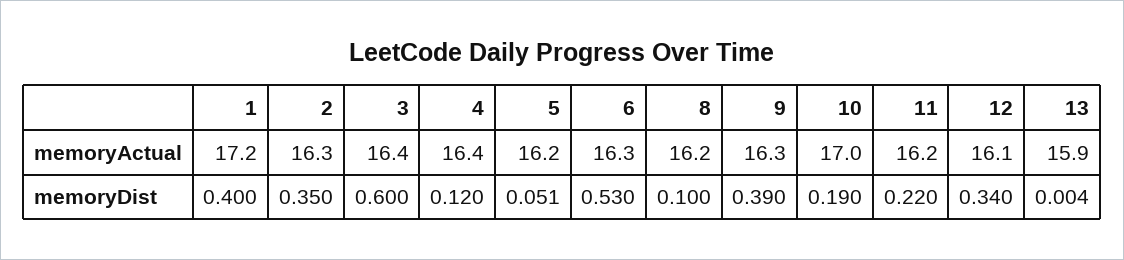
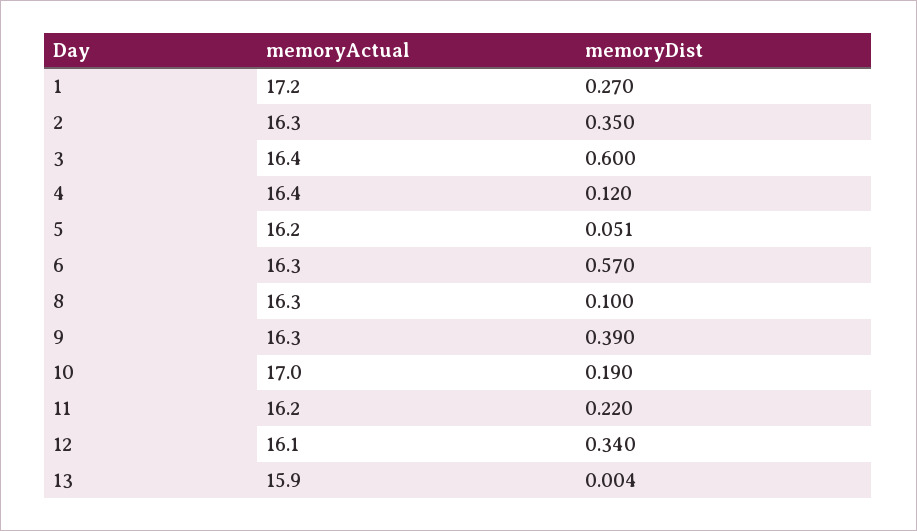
  {
    "1": {
      "memoryActual": 17.2,
-     "memoryDist": 0.4
+     "memoryDist": 0.27
    },
    "2": {
      "memoryActual": 16.3,
      "memoryDist": 0.35
    },
    "3": {
      "memoryActual": 16.4,
      "memoryDist": 0.6
    },
    "4": {
      "memoryActual": 16.4,
      "memoryDist": 0.12
    },
    "5": {
      "memoryActual": 16.2,
      "memoryDist": 0.051
    },
    "6": {
      "memoryActual": 16.3,
-     "memoryDist": 0.53
+     "memoryDist": 0.57
    },
    "8": {
-     "memoryActual": 16.2,
+     "memoryActual": 16.3,
      "memoryDist": 0.1
    },
    "9": {
      "memoryActual": 16.3,
      "memoryDist": 0.39
    },
    "10": {
      "memoryActual": 17,
      "memoryDist": 0.19
    },
    "11": {
      "memoryActual": 16.2,
      "memoryDist": 0.22
    },
    "12": {
      "memoryActual": 16.1,
      "memoryDist": 0.34
    },
    "13": {
      "memoryActual": 15.9,
      "memoryDist": 0.004
    }
  }

